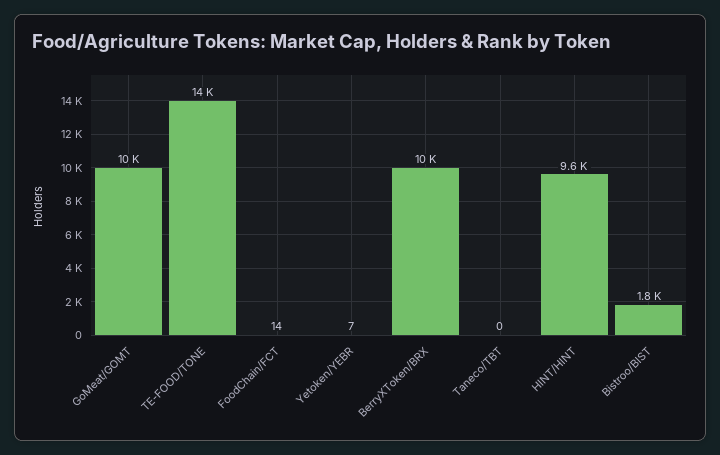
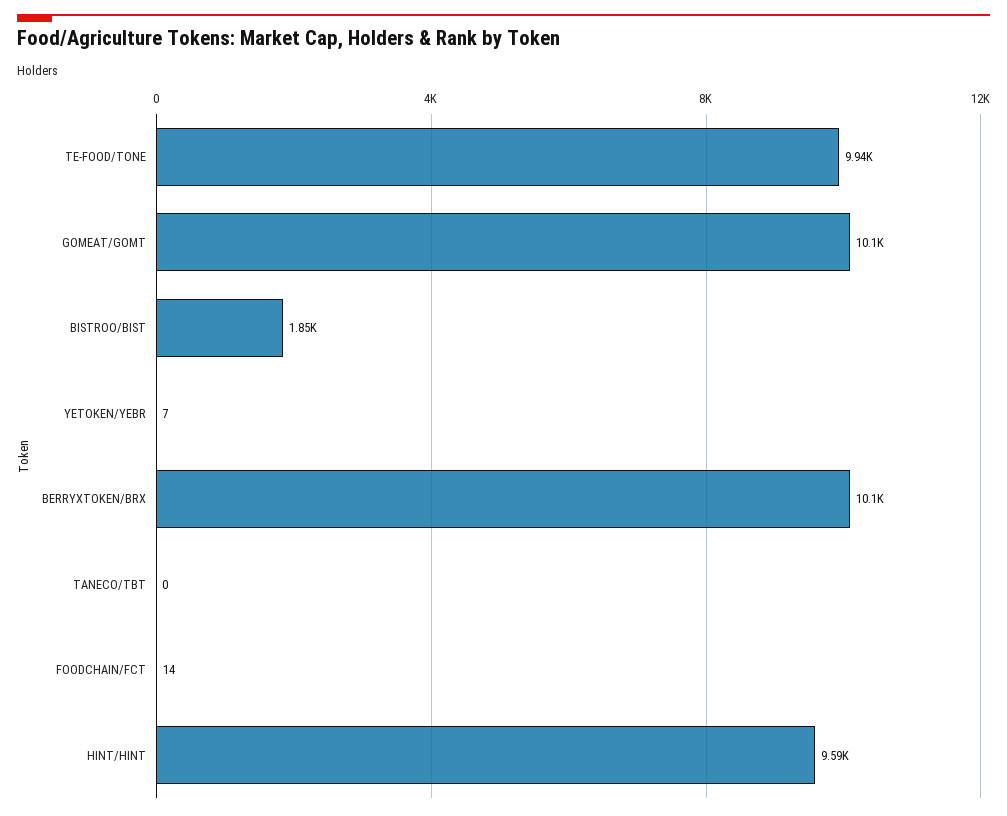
  {
    "GoMeat/GOMT": 10100,
-   "TE-FOOD/TONE": 14000,
+   "TE-FOOD/TONE": 9940,
    "FoodChain/FCT": 14,
    "Yetoken/YEBR": 7,
    "BerryXToken/BRX": 10100,
    "Taneco/TBT": 0,
    "HINT/HINT": 9590,
    "Bistroo/BIST": 1850
  }

